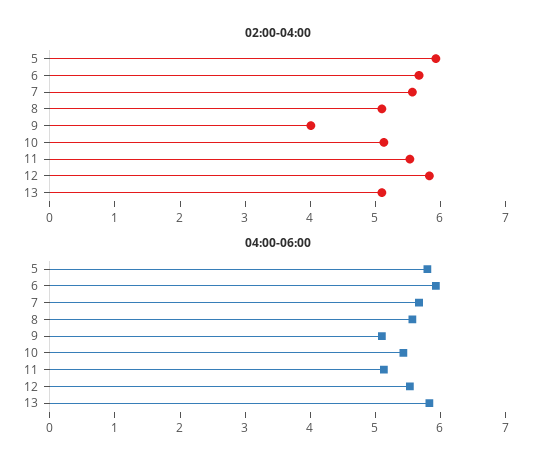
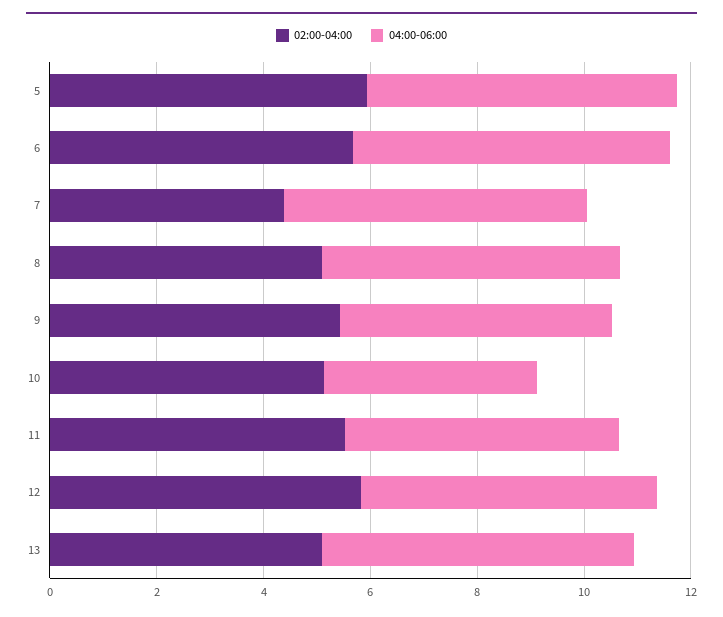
  {
    "02:00-04:00": {
      "5": 6,
      "6": 5.6,
-     "7": 5.6,
+     "7": 4.5,
      "8": 5.2,
-     "9": 4,
+     "9": 5.5,
      "10": 5.2,
      "11": 5.6,
      "12": 5.8,
      "13": 5.2
    },
    "04:00-06:00": {
      "5": 5.8,
      "6": 6,
      "7": 5.6,
      "8": 5.6,
      "9": 5.2,
-     "10": 5.4,
+     "10": 4,
      "11": 5.2,
      "12": 5.6,
      "13": 5.8
    }
  }

